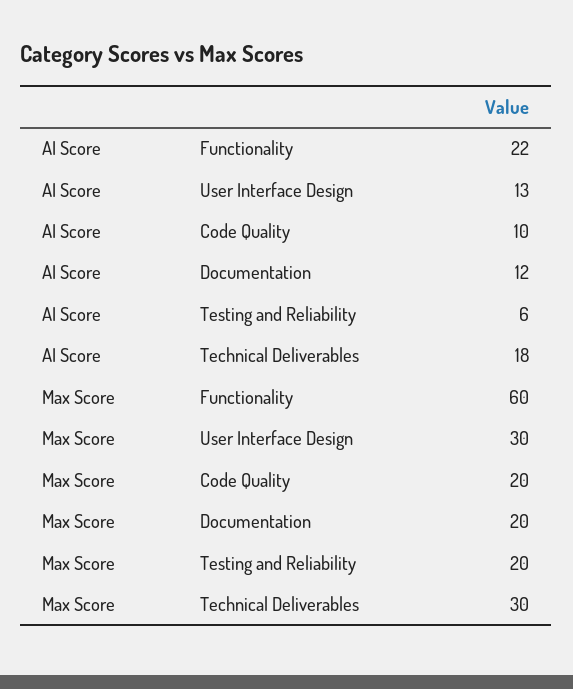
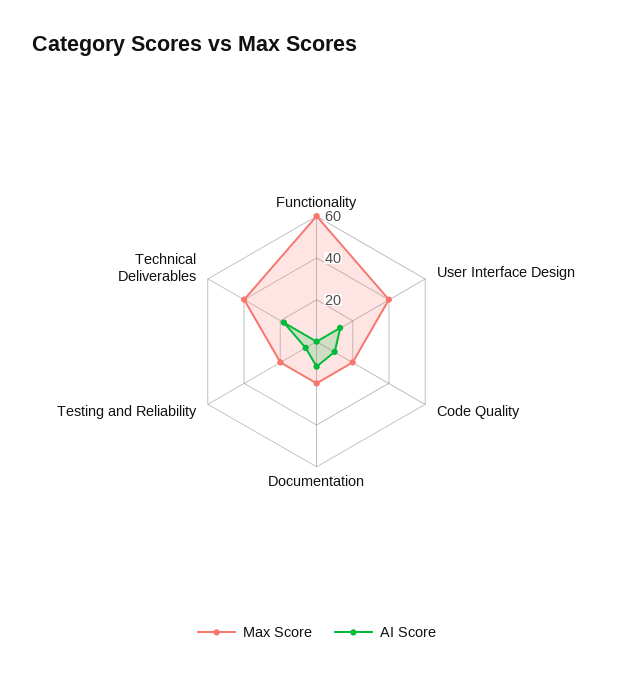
  {
    "AI Score": {
-     "Functionality": 22,
+     "Functionality": 0,
      "User Interface Design": 13,
      "Code Quality": 10,
      "Documentation": 12,
      "Testing and Reliability": 6,
      "Technical Deliverables": 18
    },
    "Max Score": {
      "Functionality": 60,
-     "User Interface Design": 30,
+     "User Interface Design": 40,
      "Code Quality": 20,
      "Documentation": 20,
      "Testing and Reliability": 20,
-     "Technical Deliverables": 30
+     "Technical Deliverables": 40
    }
  }

